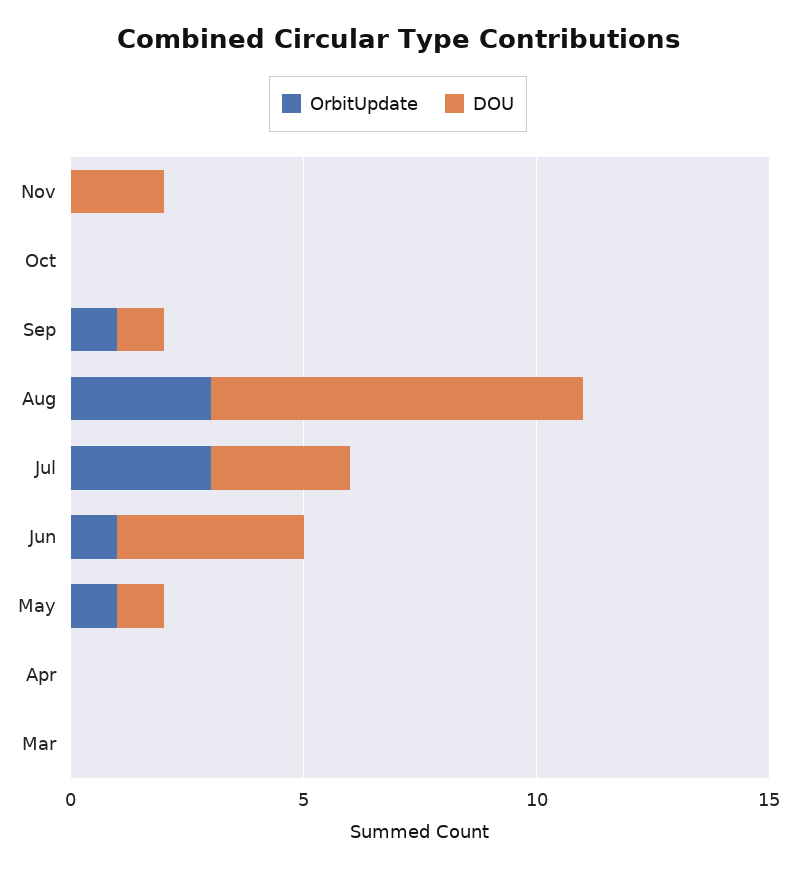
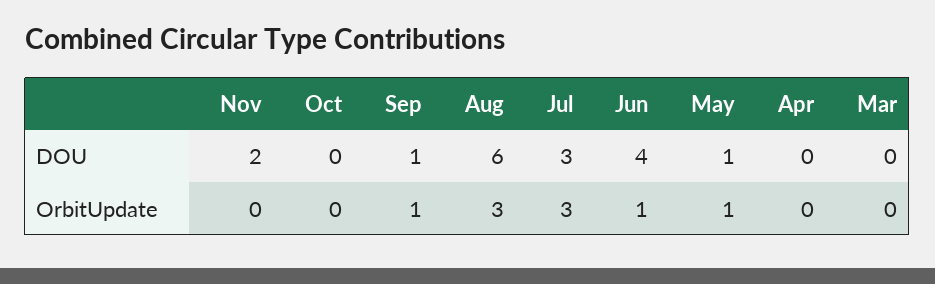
  {
    "OrbitUpdate": {
      "Nov": 0,
      "Oct": 0,
      "Sep": 1,
      "Aug": 3,
      "Jul": 3,
      "Jun": 1,
      "May": 1,
      "Apr": 0,
      "Mar": 0
    },
    "DOU": {
      "Nov": 2,
      "Oct": 0,
      "Sep": 1,
-     "Aug": 8,
+     "Aug": 6,
      "Jul": 3,
      "Jun": 4,
      "May": 1,
      "Apr": 0,
      "Mar": 0
    }
  }

